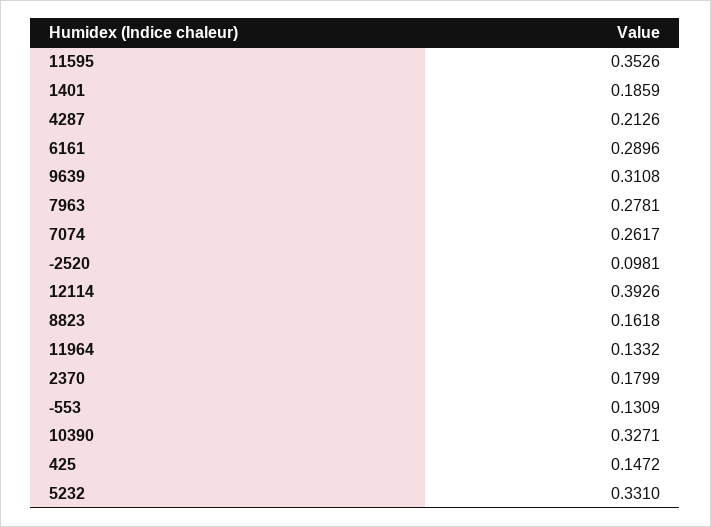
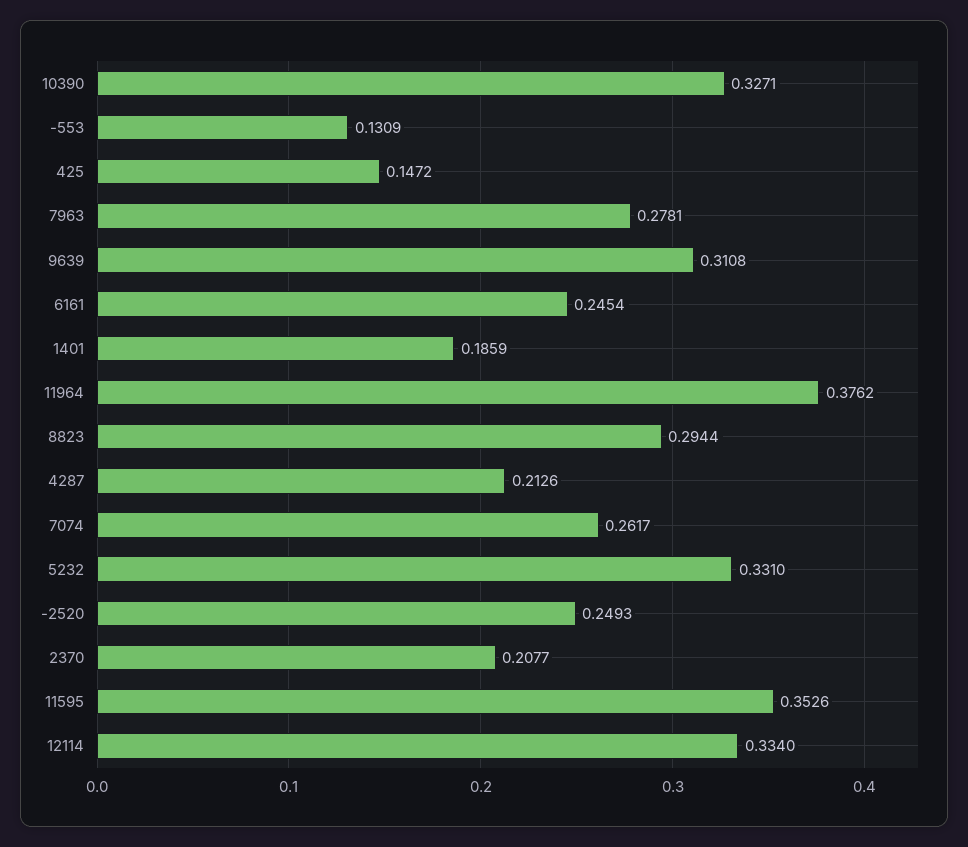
  {
    "11595": 0.3526,
    "1401": 0.1859,
    "4287": 0.2126,
-   "6161": 0.2896,
+   "6161": 0.2454,
    "9639": 0.3108,
    "7963": 0.2781,
    "7074": 0.2617,
-   "-2520": 0.0981,
+   "-2520": 0.2493,
-   "12114": 0.3926,
+   "12114": 0.334,
-   "8823": 0.1618,
+   "8823": 0.2944,
-   "11964": 0.1332,
+   "11964": 0.3762,
-   "2370": 0.1799,
+   "2370": 0.2077,
    "-553": 0.1309,
    "10390": 0.3271,
    "425": 0.1472,
    "5232": 0.331
  }

